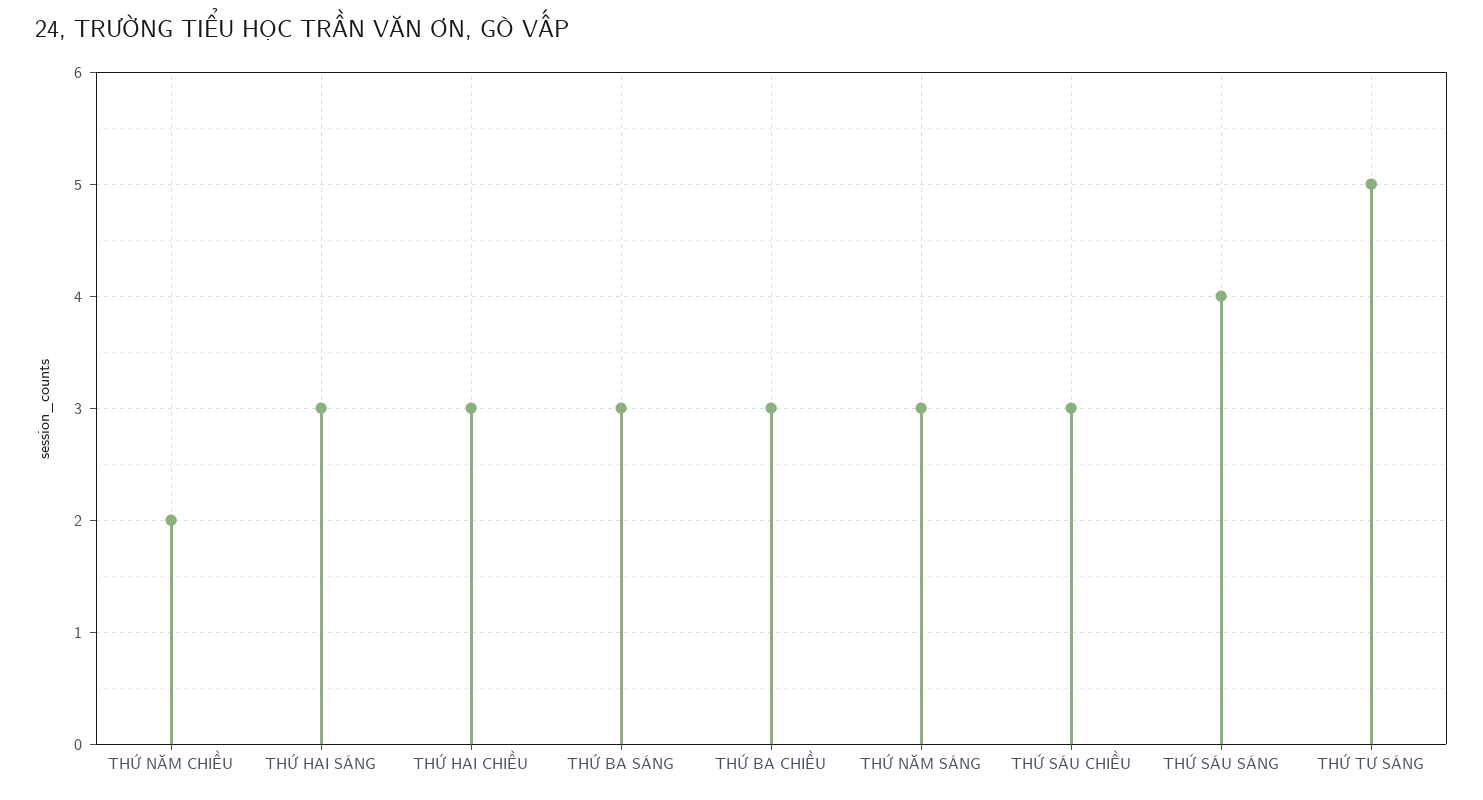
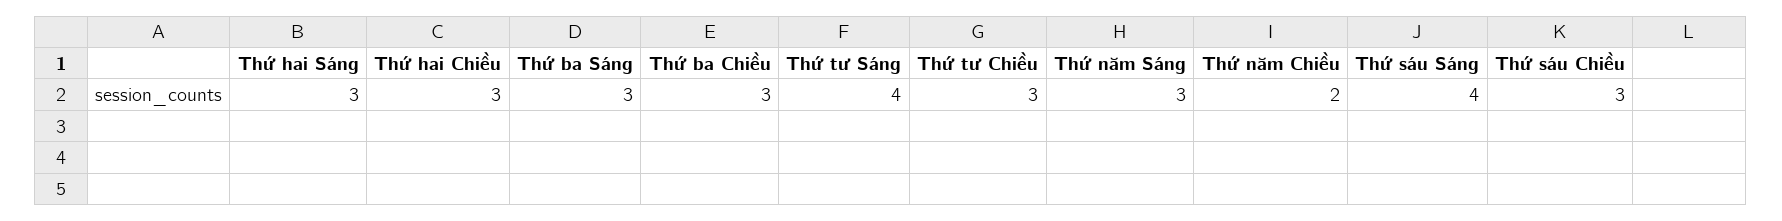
  {
    "THỨ NĂM CHIỀU": 2,
    "THỨ HAI SÁNG": 3,
    "THỨ HAI CHIỀU": 3,
    "THỨ BA SÁNG": 3,
    "THỨ BA CHIỀU": 3,
    "THỨ NĂM SÁNG": 3,
    "THỨ SÁU CHIỀU": 3,
    "THỨ SÁU SÁNG": 4,
-   "THỨ TƯ SÁNG": 5
+   "THỨ TƯ SÁNG": 4,
+   "Thứ tư Chiều": 3
  }

